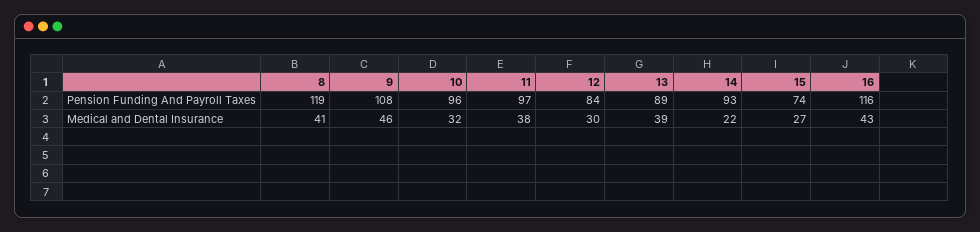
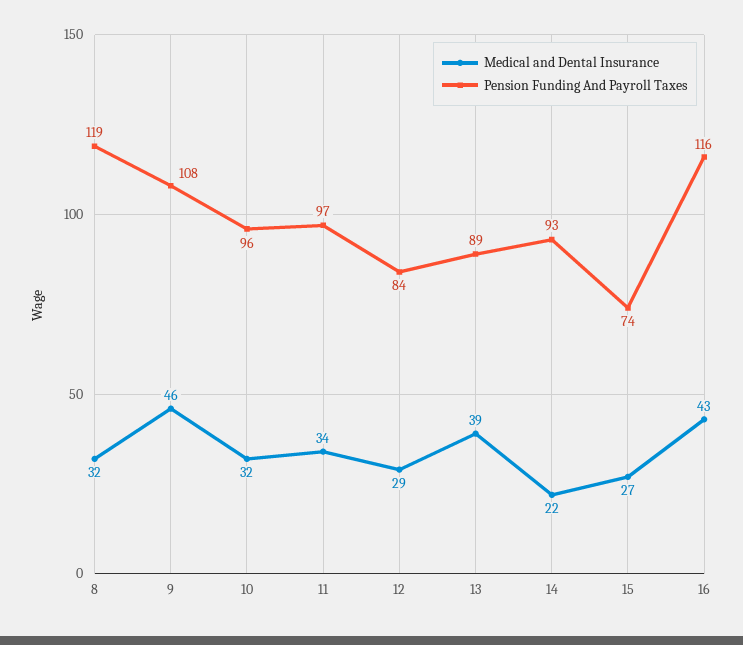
  {
    "Pension Funding And Payroll Taxes": {
      "8": 119,
      "9": 108,
      "10": 96,
      "11": 97,
      "12": 84,
      "13": 89,
      "14": 93,
      "15": 74,
      "16": 116
    },
    "Medical and Dental Insurance": {
-     "8": 41,
+     "8": 32,
      "9": 46,
      "10": 32,
-     "11": 38,
+     "11": 34,
-     "12": 30,
+     "12": 29,
      "13": 39,
      "14": 22,
      "15": 27,
      "16": 43
    }
  }

